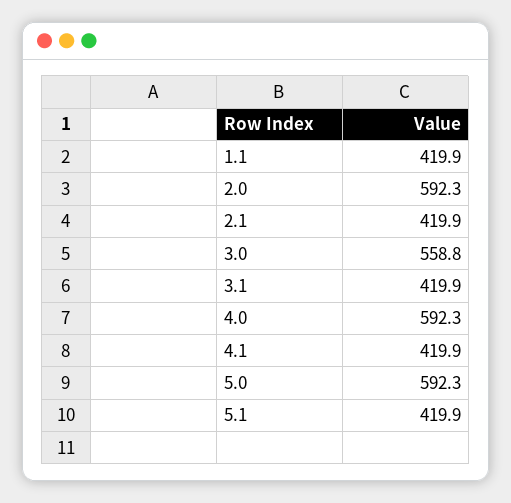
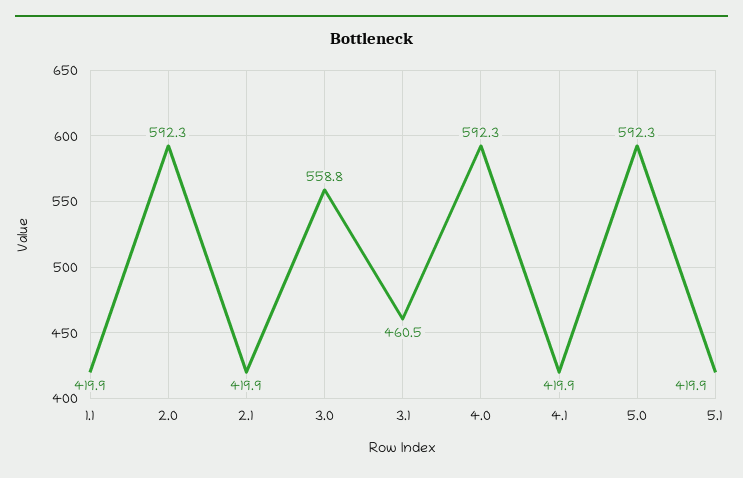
  {
    "1.1": 419.9,
    "2.0": 592.3,
    "2.1": 419.9,
    "3.0": 558.8,
-   "3.1": 419.9,
+   "3.1": 460.5,
    "4.0": 592.3,
    "4.1": 419.9,
    "5.0": 592.3,
    "5.1": 419.9
  }

